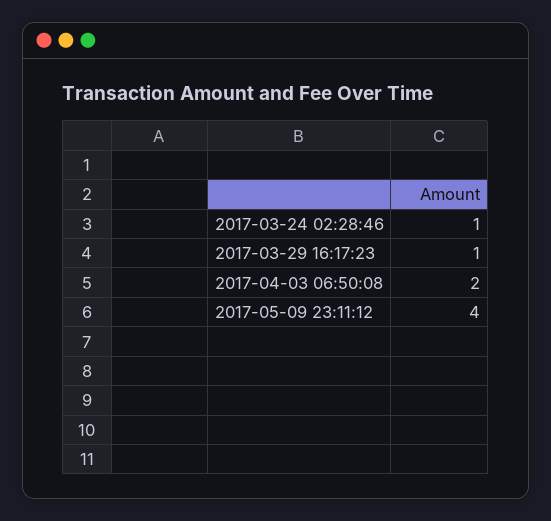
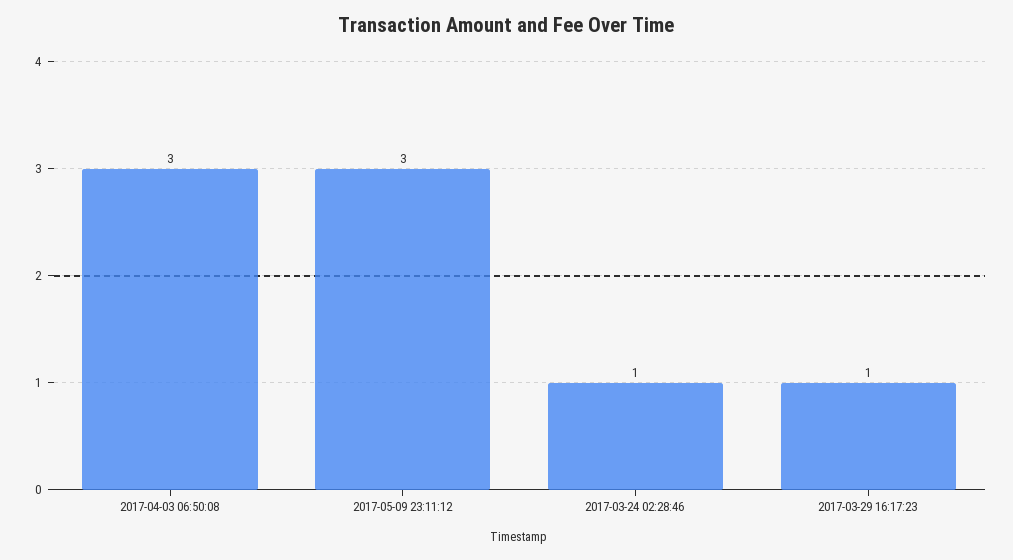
  {
    "2017-03-24 02:28:46": 1,
    "2017-03-29 16:17:23": 1,
-   "2017-04-03 06:50:08": 2,
+   "2017-04-03 06:50:08": 3,
-   "2017-05-09 23:11:12": 4
+   "2017-05-09 23:11:12": 3
  }

